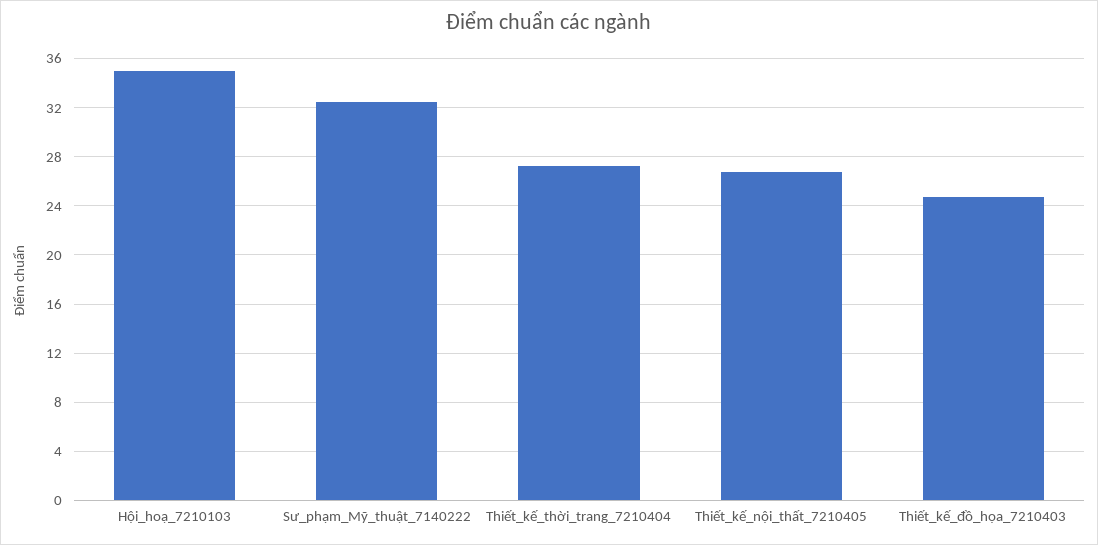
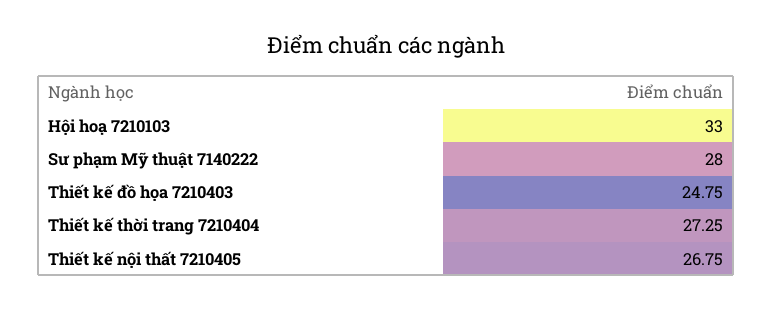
  {
-   "Hội_hoạ_7210103": 35,
+   "Hội_hoạ_7210103": 33,
-   "Sư_phạm_Mỹ_thuật_7140222": 32.5,
+   "Sư_phạm_Mỹ_thuật_7140222": 28,
    "Thiết_kế_thời_trang_7210404": 27.25,
    "Thiết_kế_nội_thất_7210405": 26.75,
    "Thiết_kế_đồ_họa_7210403": 24.75
  }

